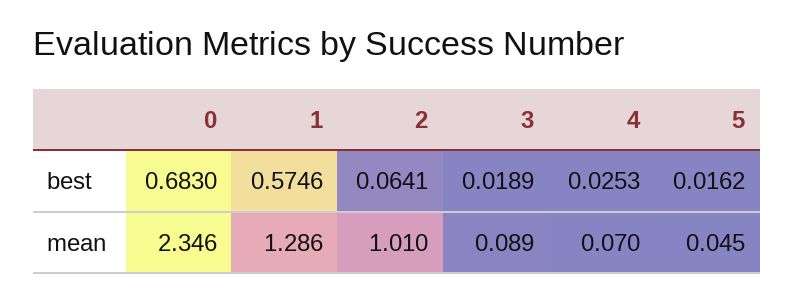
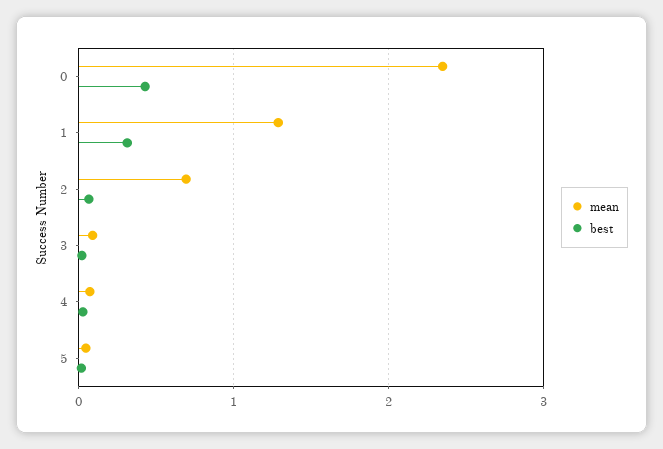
  {
    "best": {
-     "0": 0.683,
+     "0": 0.4,
-     "1": 0.5746,
+     "1": 0.3,
      "2": 0.0641,
      "3": 0.0189,
      "4": 0.0253,
      "5": 0.0162
    },
    "mean": {
      "0": 2.346,
      "1": 1.286,
-     "2": 1.01,
+     "2": 0.7,
      "3": 0.089,
      "4": 0.07,
      "5": 0.045
    }
  }

